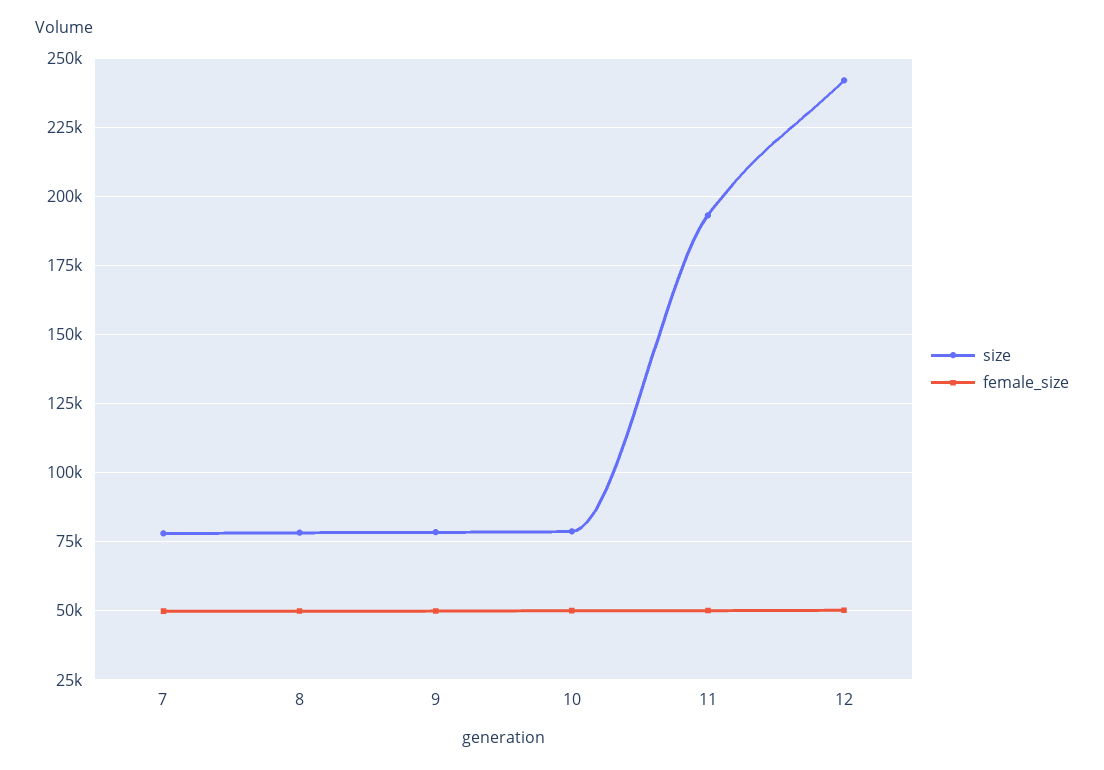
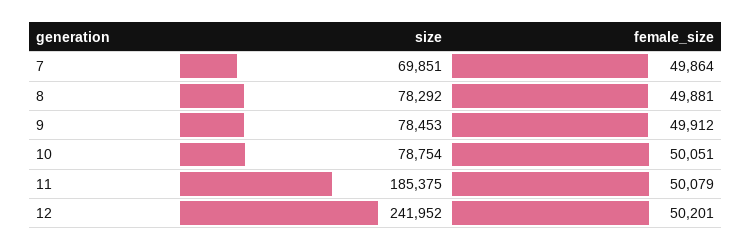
  {
    "size": {
-     "7": 77500,
+     "7": 69851,
      "8": 78292,
      "9": 78453,
      "10": 78754,
-     "11": 192500,
+     "11": 185375,
      "12": 241952
    },
    "female_size": {
      "7": 49864,
      "8": 49881,
      "9": 49912,
      "10": 50051,
      "11": 50079,
      "12": 50201
    }
  }

